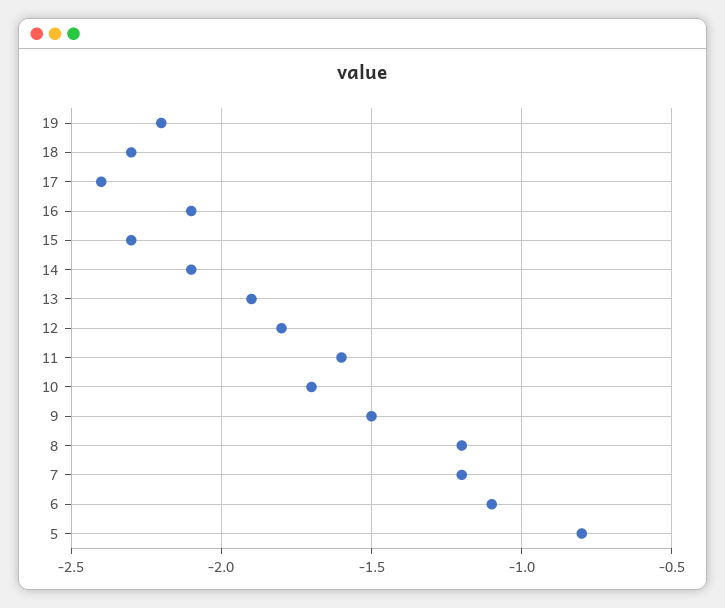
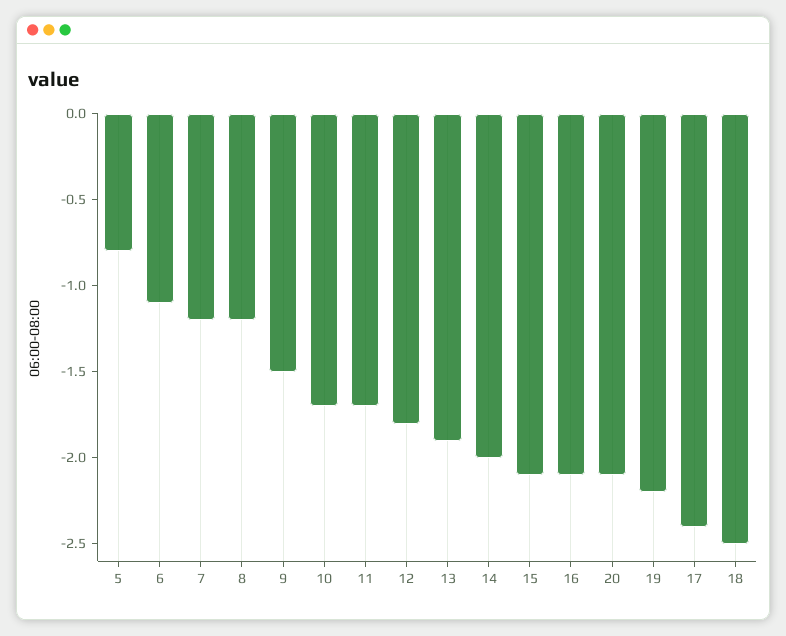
  {
    "19": -2.2,
-   "18": -2.3,
+   "18": -2.5,
    "17": -2.4,
    "16": -2.1,
-   "15": -2.3,
+   "15": -2.1,
-   "14": -2.1,
+   "14": -2,
    "13": -1.9,
    "12": -1.8,
-   "11": -1.6,
+   "11": -1.7,
    "10": -1.7,
    "9": -1.5,
    "8": -1.2,
    "7": -1.2,
    "6": -1.1,
-   "5": -0.8
+   "5": -0.8,
+   "20": -2.1
  }

